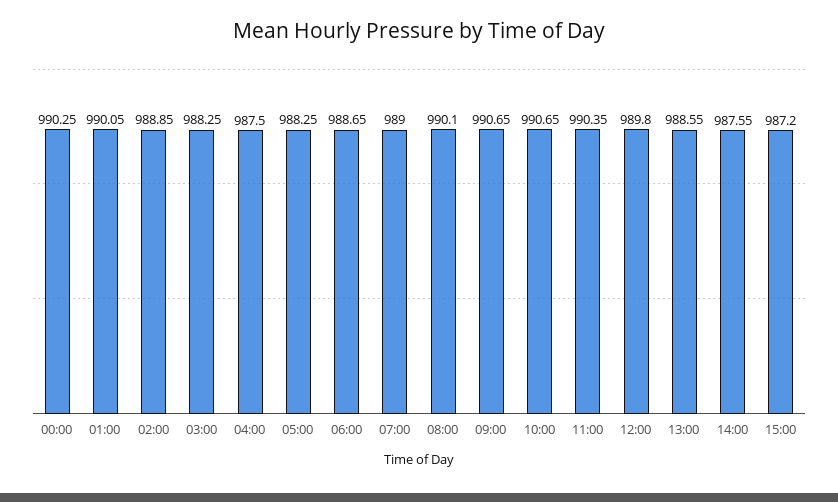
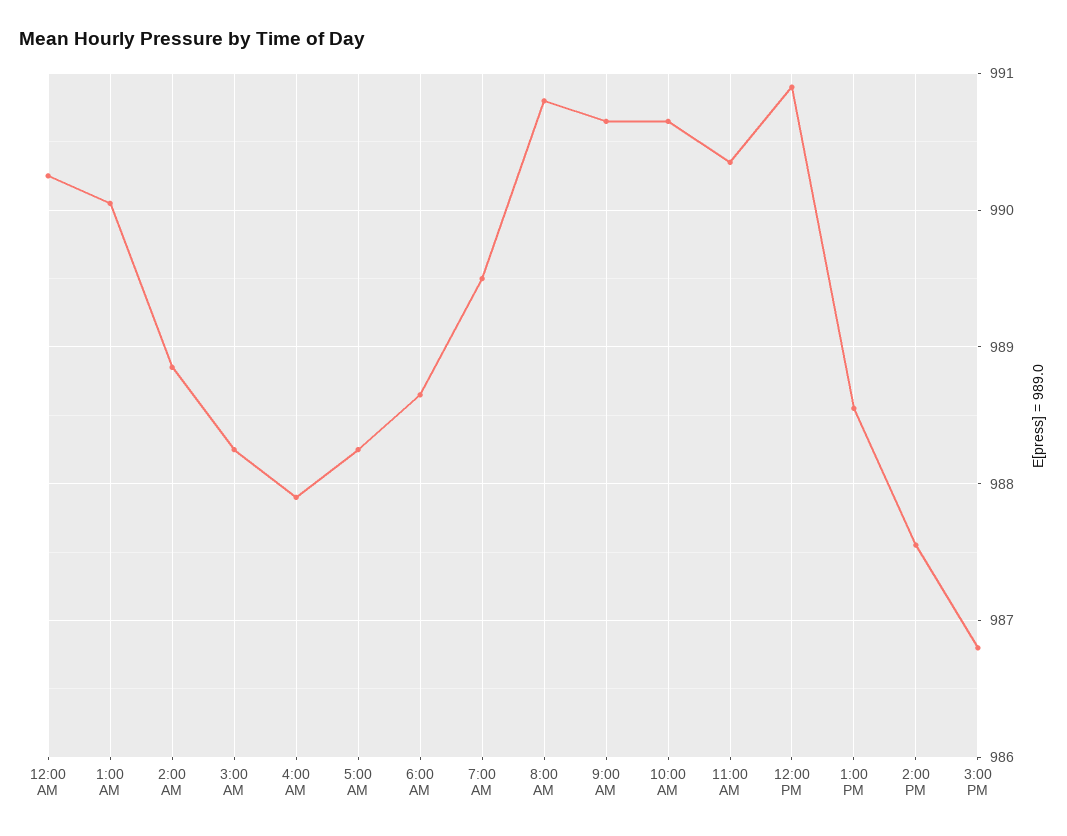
  {
    "00:00": 990.25,
    "01:00": 990.05,
    "02:00": 988.85,
    "03:00": 988.25,
-   "04:00": 987.5,
+   "04:00": 987.9,
    "05:00": 988.25,
    "06:00": 988.65,
-   "07:00": 989,
+   "07:00": 989.5,
-   "08:00": 990.1,
+   "08:00": 990.8,
    "09:00": 990.65,
    "10:00": 990.65,
    "11:00": 990.35,
-   "12:00": 989.8,
+   "12:00": 990.9,
    "13:00": 988.55,
    "14:00": 987.55,
-   "15:00": 987.2
+   "15:00": 986.8
  }

